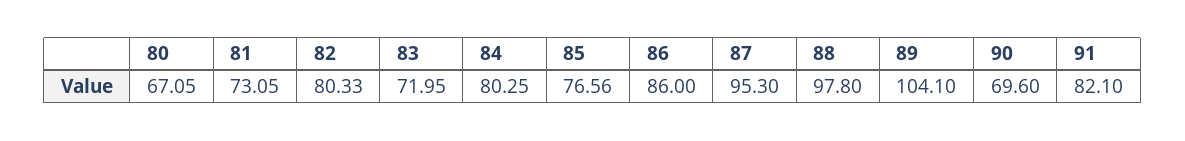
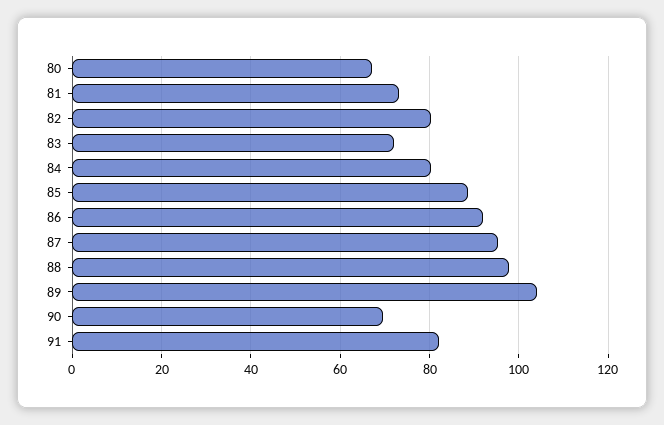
  {
    "80": 67.05,
    "81": 73.05,
    "82": 80.33,
    "83": 71.95,
    "84": 80.25,
-   "85": 76.56,
+   "85": 88,
-   "86": 86,
+   "86": 92,
    "87": 95.3,
    "88": 97.8,
    "89": 104.1,
    "90": 69.6,
    "91": 82.1
  }

